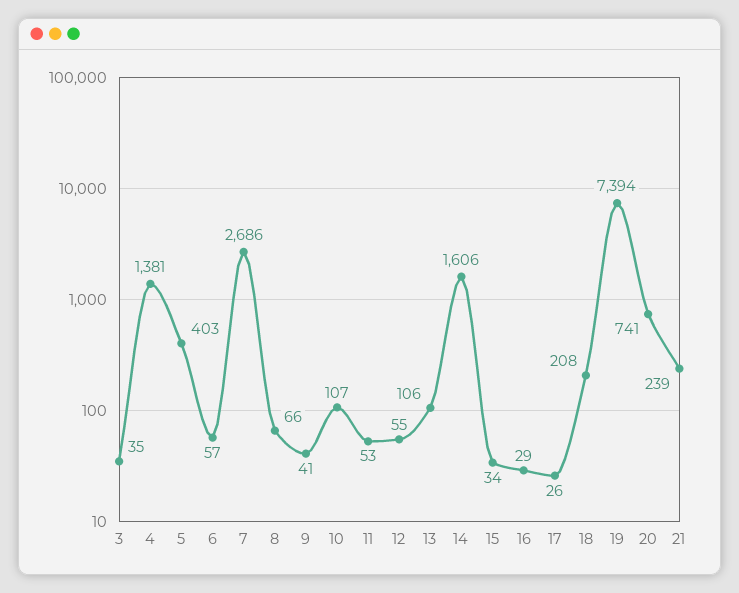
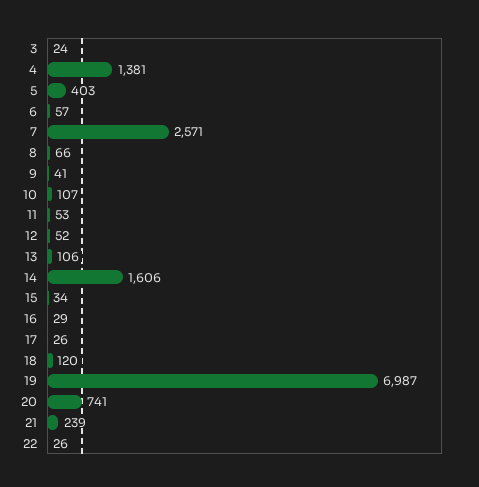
  {
-   "3": 35,
+   "3": 24,
    "4": 1381,
    "5": 403,
    "6": 57,
-   "7": 2686,
+   "7": 2571,
    "8": 66,
    "9": 41,
    "10": 107,
    "11": 53,
-   "12": 55,
+   "12": 52,
    "13": 106,
    "14": 1606,
    "15": 34,
    "16": 29,
    "17": 26,
-   "18": 208,
+   "18": 120,
-   "19": 7394,
+   "19": 6987,
    "20": 741,
-   "21": 239
+   "21": 239,
+   "22": 26
  }

